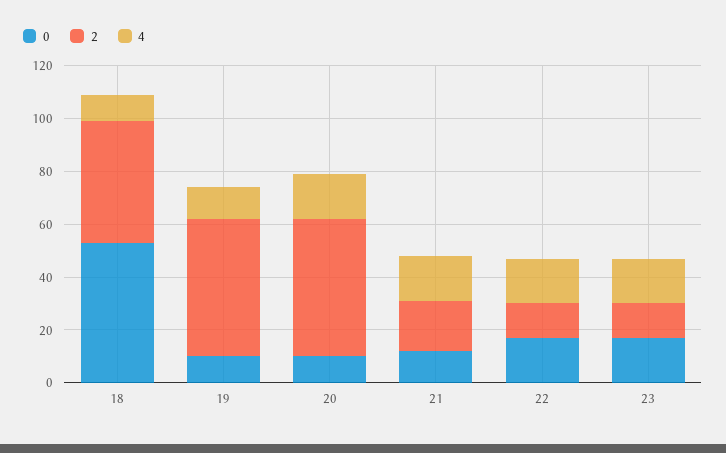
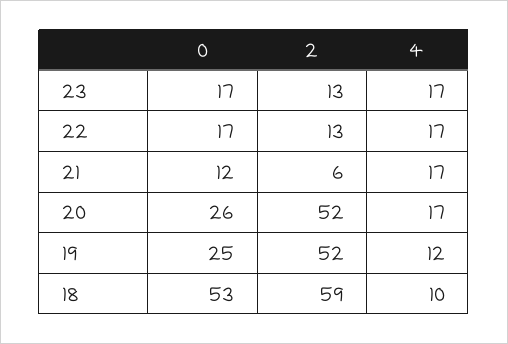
  {
    "0": {
      "18": 53,
-     "19": 10,
+     "19": 25,
-     "20": 10,
+     "20": 26,
      "21": 12,
      "22": 17,
      "23": 17
    },
    "2": {
-     "18": 45,
+     "18": 59,
      "19": 52,
      "20": 52,
-     "21": 20,
+     "21": 6,
      "22": 13,
      "23": 13
    },
    "4": {
      "18": 10,
      "19": 12,
      "20": 17,
      "21": 17,
      "22": 17,
      "23": 17
    }
  }

